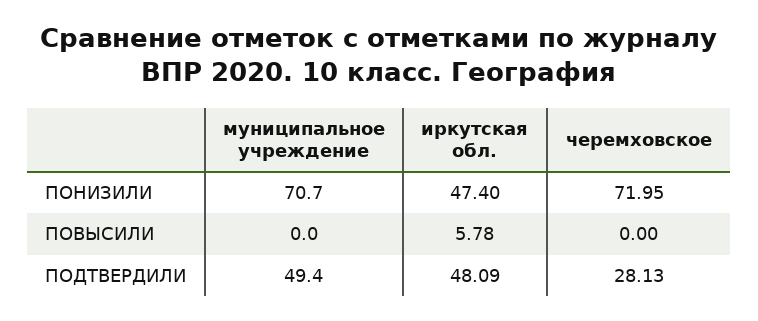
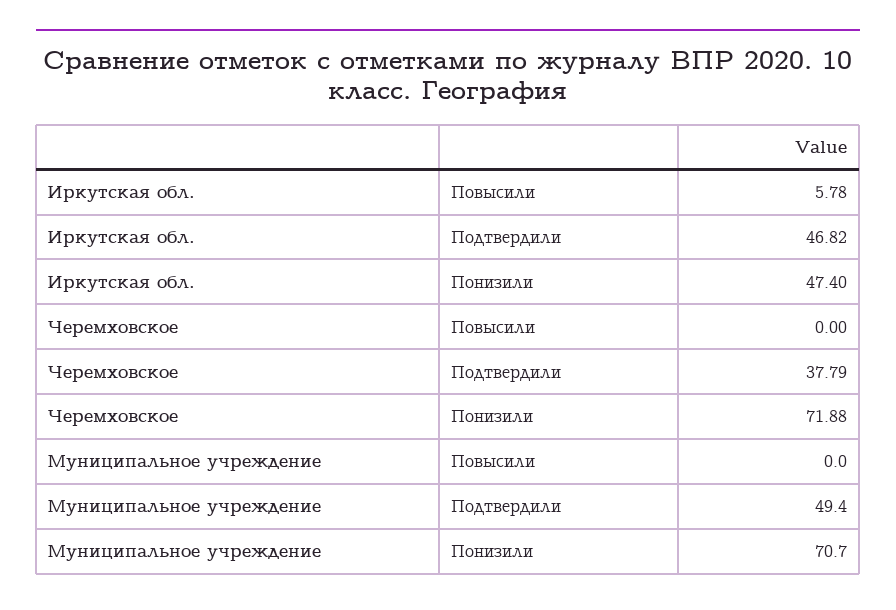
  {
    "муниципальное учреждение": {
      "ПОНИЗИЛИ": 70.7,
      "ПОВЫСИЛИ": 0,
      "ПОДТВЕРДИЛИ": 49.4
    },
    "иркутская обл.": {
      "ПОНИЗИЛИ": 47.4,
      "ПОВЫСИЛИ": 5.78,
-     "ПОДТВЕРДИЛИ": 48.09
+     "ПОДТВЕРДИЛИ": 46.82
    },
    "черемховское": {
-     "ПОНИЗИЛИ": 71.95,
+     "ПОНИЗИЛИ": 71.88,
      "ПОВЫСИЛИ": 0,
-     "ПОДТВЕРДИЛИ": 28.13
+     "ПОДТВЕРДИЛИ": 37.79
    }
  }

